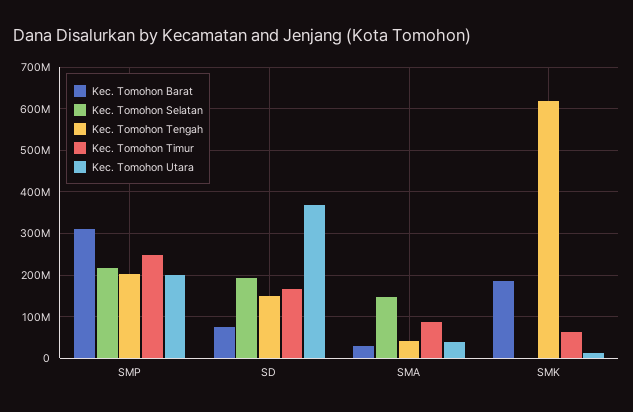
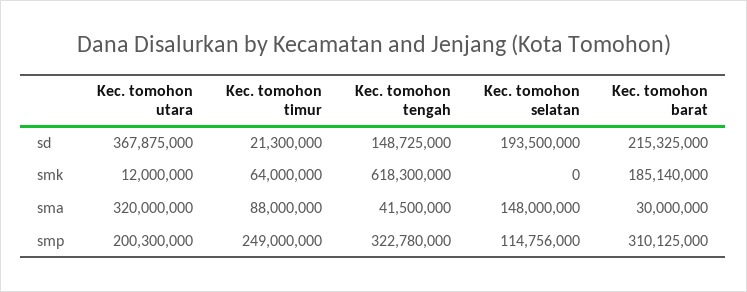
  {
    "Kec. Tomohon Barat": {
      "SMP": 310125000,
-     "SD": 80000000,
+     "SD": 215325000,
      "SMA": 30000000,
      "SMK": 185140000
    },
    "Kec. Tomohon Selatan": {
-     "SMP": 220000000,
+     "SMP": 114756000,
      "SD": 193500000,
      "SMA": 148000000,
      "SMK": 0
    },
    "Kec. Tomohon Tengah": {
-     "SMP": 200000000,
+     "SMP": 322780000,
      "SD": 148725000,
      "SMA": 41500000,
      "SMK": 618300000
    },
    "Kec. Tomohon Timur": {
      "SMP": 249000000,
-     "SD": 160000000,
+     "SD": 21300000,
      "SMA": 88000000,
      "SMK": 64000000
    },
    "Kec. Tomohon Utara": {
      "SMP": 200300000,
      "SD": 367875000,
-     "SMA": 40000000,
+     "SMA": 320000000,
      "SMK": 12000000
    }
  }

